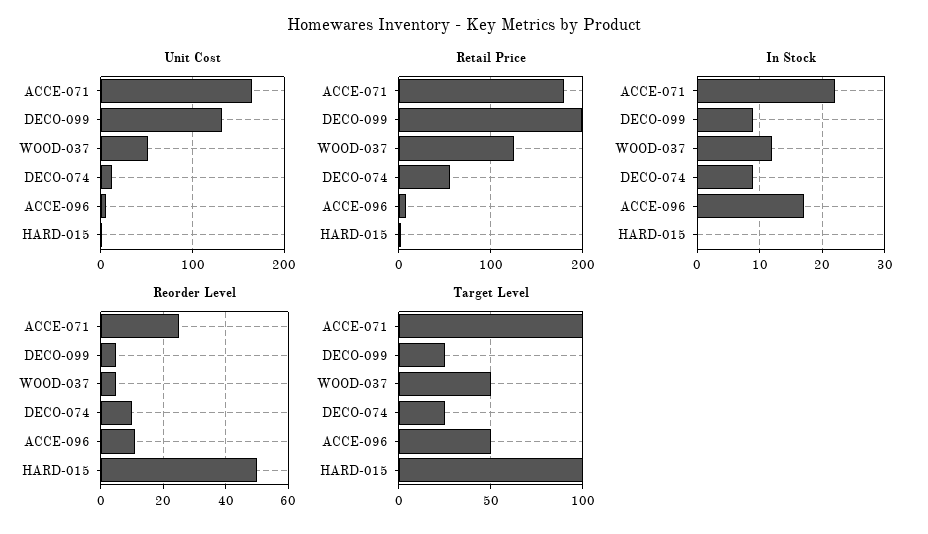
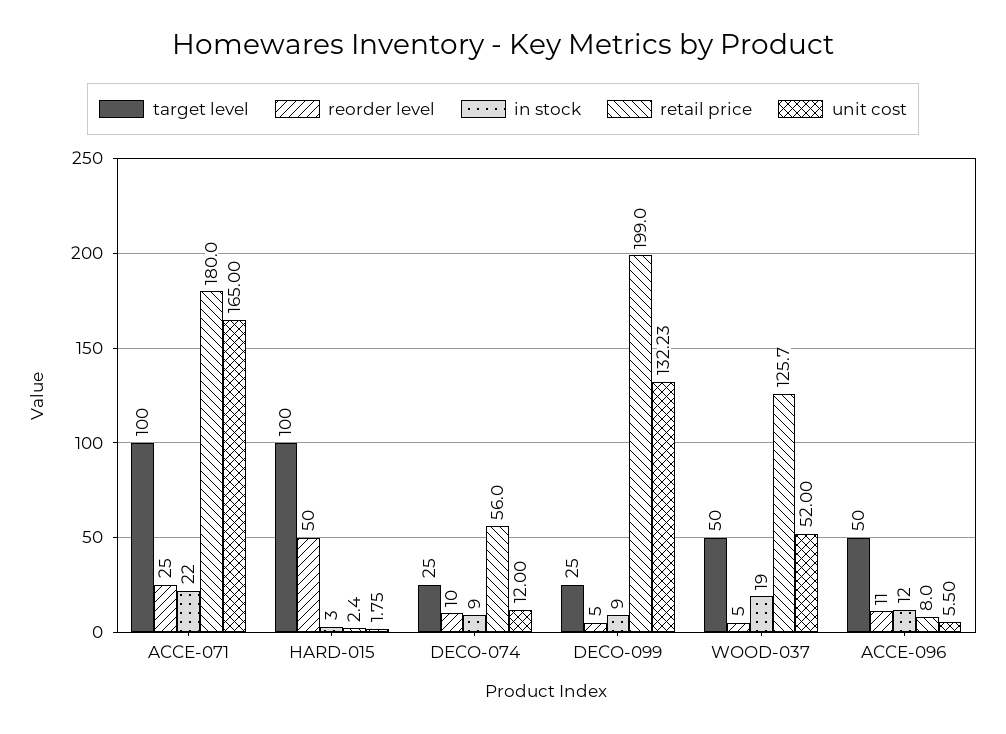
  {
    "Unit Cost": {
      "ACCE-071": 165,
      "DECO-099": 132.23,
      "WOOD-037": 52,
      "DECO-074": 12,
      "ACCE-096": 5.5,
      "HARD-015": 1.75
    },
    "Retail Price": {
      "ACCE-071": 180,
      "DECO-099": 199,
      "WOOD-037": 125.7,
      "DECO-074": 56,
      "ACCE-096": 8,
      "HARD-015": 2.4
    },
    "In Stock": {
      "ACCE-071": 22,
      "DECO-099": 9,
-     "WOOD-037": 12,
+     "WOOD-037": 19,
      "DECO-074": 9,
-     "ACCE-096": 17,
+     "ACCE-096": 12,
-     "HARD-015": 0
+     "HARD-015": 3
    },
    "Reorder Level": {
      "ACCE-071": 25,
      "DECO-099": 5,
      "WOOD-037": 5,
      "DECO-074": 10,
      "ACCE-096": 11,
      "HARD-015": 50
    },
    "Target Level": {
      "ACCE-071": 100,
      "DECO-099": 25,
      "WOOD-037": 50,
      "DECO-074": 25,
      "ACCE-096": 50,
      "HARD-015": 100
    }
  }

